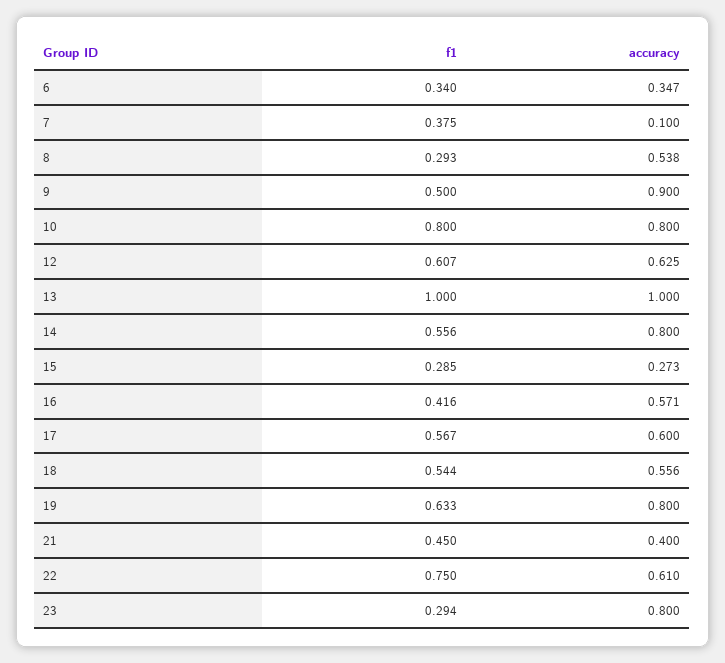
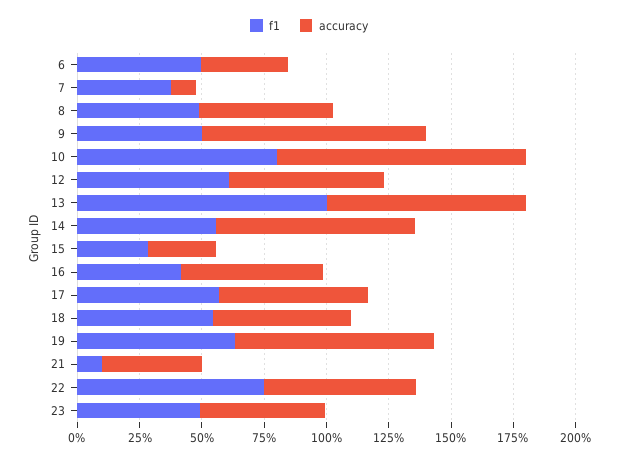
  {
    "f1": {
-     "6": 0.34,
+     "6": 0.5,
      "7": 0.375,
-     "8": 0.293,
+     "8": 0.5,
      "9": 0.5,
      "10": 0.8,
      "12": 0.607,
      "13": 1,
      "14": 0.556,
      "15": 0.285,
      "16": 0.416,
      "17": 0.567,
      "18": 0.544,
      "19": 0.633,
-     "21": 0.45,
+     "21": 0.1,
      "22": 0.75,
-     "23": 0.294
+     "23": 0.5
    },
    "accuracy": {
      "6": 0.347,
      "7": 0.1,
      "8": 0.538,
      "9": 0.9,
-     "10": 0.8,
+     "10": 1,
      "12": 0.625,
-     "13": 1,
+     "13": 0.8,
      "14": 0.8,
      "15": 0.273,
      "16": 0.571,
      "17": 0.6,
      "18": 0.556,
      "19": 0.8,
      "21": 0.4,
      "22": 0.61,
-     "23": 0.8
+     "23": 0.5
    }
  }

